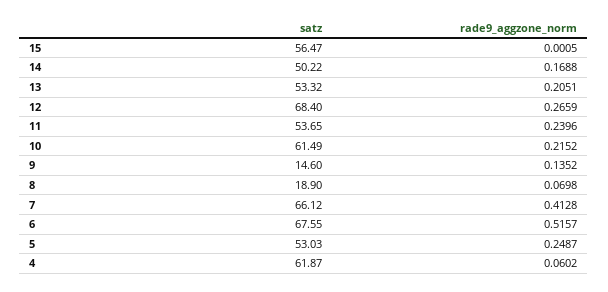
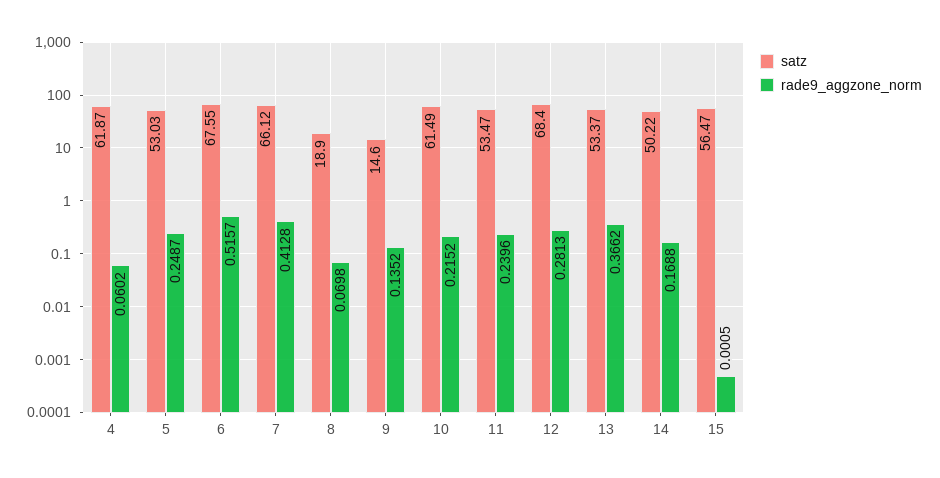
  {
    "satz": {
      "15": 56.47,
      "14": 50.22,
-     "13": 53.32,
+     "13": 53.37,
      "12": 68.4,
-     "11": 53.65,
+     "11": 53.47,
      "10": 61.49,
      "9": 14.6,
      "8": 18.9,
      "7": 66.12,
      "6": 67.55,
      "5": 53.03,
      "4": 61.87
    },
    "rade9_aggzone_norm": {
      "15": 0.0005,
      "14": 0.1688,
-     "13": 0.2051,
+     "13": 0.3662,
-     "12": 0.2659,
+     "12": 0.2813,
      "11": 0.2396,
      "10": 0.2152,
      "9": 0.1352,
      "8": 0.0698,
      "7": 0.4128,
      "6": 0.5157,
      "5": 0.2487,
      "4": 0.0602
    }
  }

